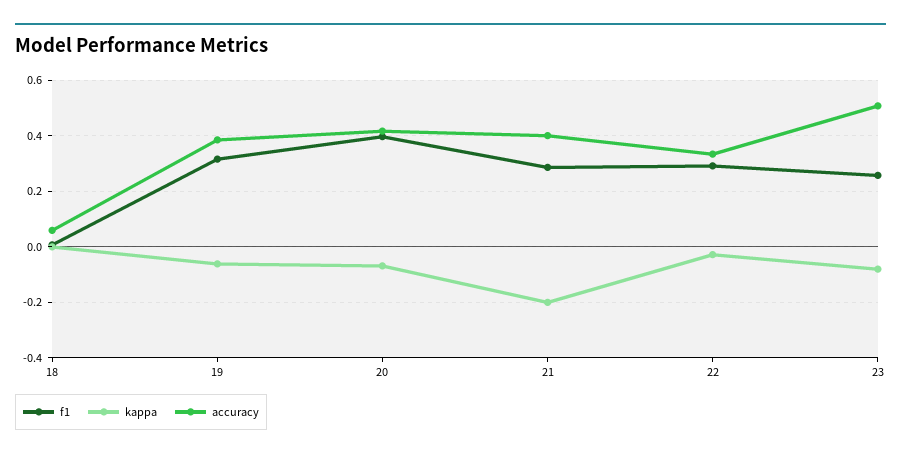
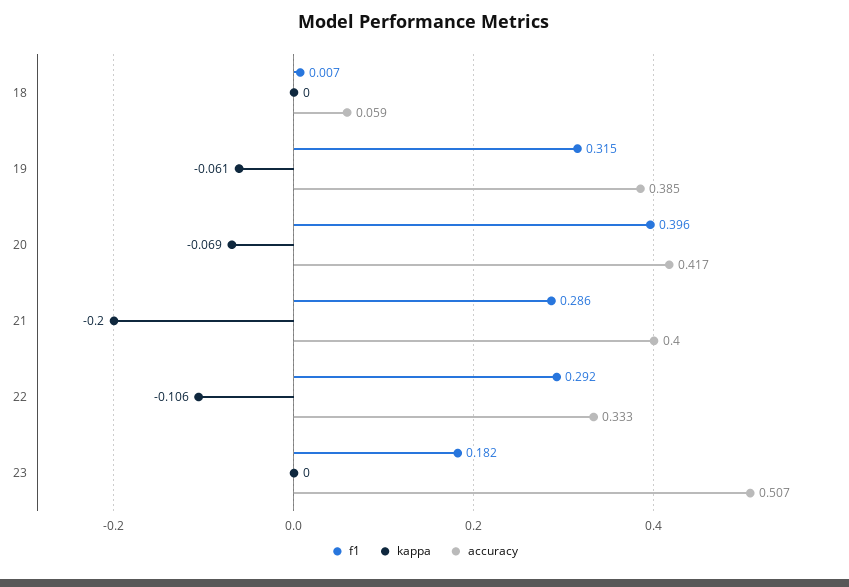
  {
    "f1": {
      "18": 0.007,
      "19": 0.315,
      "20": 0.396,
      "21": 0.286,
      "22": 0.292,
-     "23": 0.25
+     "23": 0.182
    },
    "kappa": {
      "18": 0,
      "19": -0.061,
      "20": -0.069,
      "21": -0.2,
-     "22": -0.025,
+     "22": -0.106,
-     "23": -0.075
+     "23": 0
    },
    "accuracy": {
      "18": 0.059,
      "19": 0.385,
      "20": 0.417,
      "21": 0.4,
      "22": 0.333,
      "23": 0.507
    }
  }

